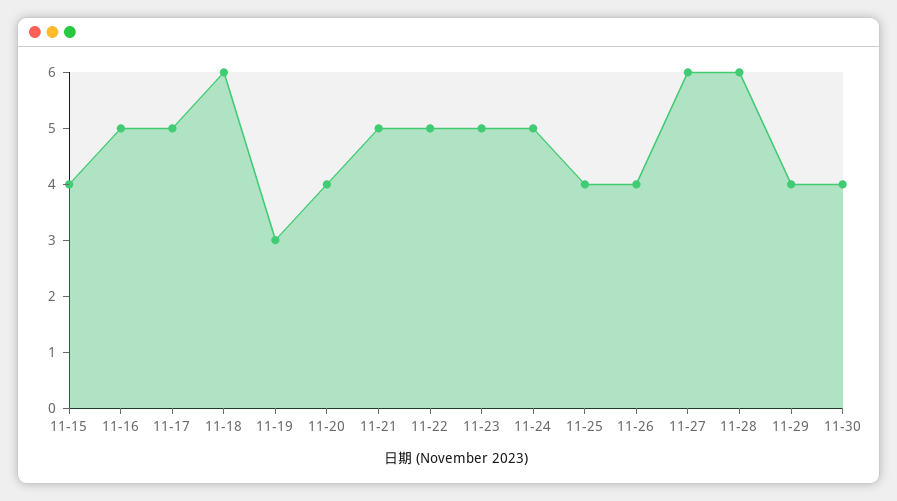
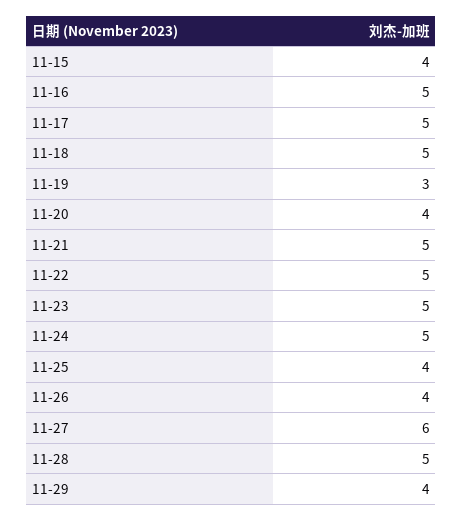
  {
    "11-15": 4,
    "11-16": 5,
    "11-17": 5,
-   "11-18": 6,
+   "11-18": 5,
    "11-19": 3,
    "11-20": 4,
    "11-21": 5,
    "11-22": 5,
    "11-23": 5,
    "11-24": 5,
    "11-25": 4,
    "11-26": 4,
    "11-27": 6,
-   "11-28": 6,
+   "11-28": 5,
-   "11-29": 4,
+   "11-29": 4
-   "11-30": 4
  }

